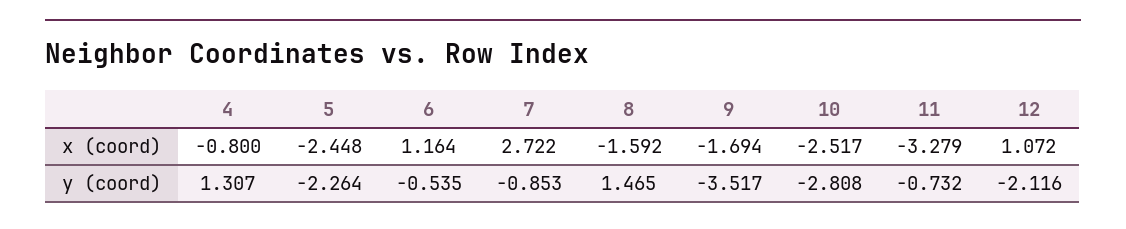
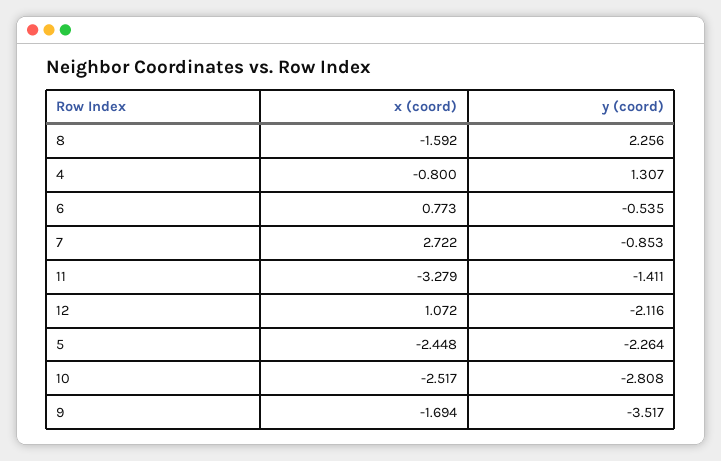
  {
    "4": {
      "x (coord)": -0.8,
      "y (coord)": 1.307
    },
    "5": {
      "x (coord)": -2.448,
      "y (coord)": -2.264
    },
    "6": {
-     "x (coord)": 1.164,
+     "x (coord)": 0.773,
      "y (coord)": -0.535
    },
    "7": {
      "x (coord)": 2.722,
      "y (coord)": -0.853
    },
    "8": {
      "x (coord)": -1.592,
-     "y (coord)": 1.465
+     "y (coord)": 2.256
    },
    "9": {
      "x (coord)": -1.694,
      "y (coord)": -3.517
    },
    "10": {
      "x (coord)": -2.517,
      "y (coord)": -2.808
    },
    "11": {
      "x (coord)": -3.279,
-     "y (coord)": -0.732
+     "y (coord)": -1.411
    },
    "12": {
      "x (coord)": 1.072,
      "y (coord)": -2.116
    }
  }

